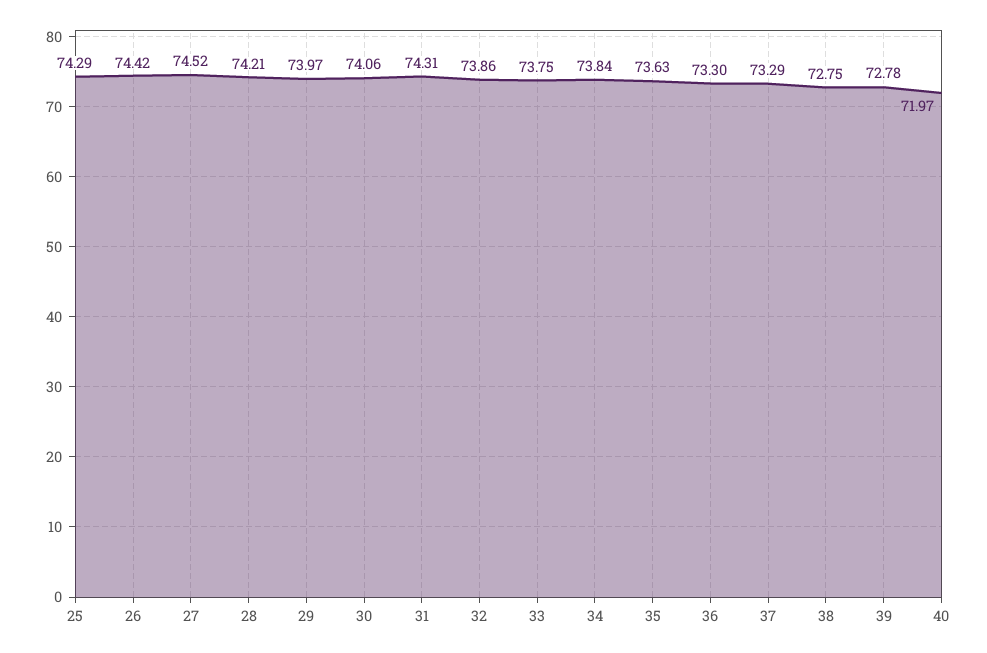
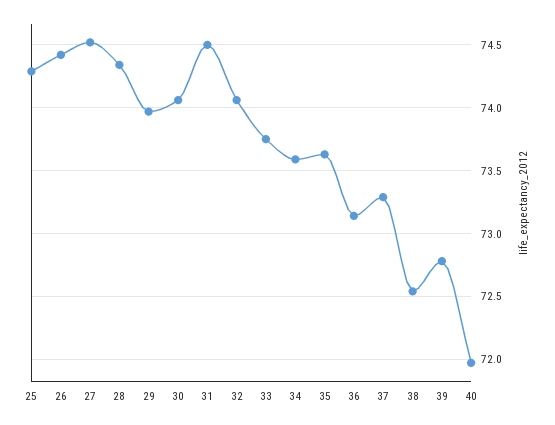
  {
    "25": 74.29,
    "26": 74.42,
    "27": 74.52,
-   "28": 74.21,
+   "28": 74.35,
    "29": 73.97,
    "30": 74.06,
-   "31": 74.31,
+   "31": 74.5,
-   "32": 73.86,
+   "32": 74.05,
    "33": 73.75,
-   "34": 73.84,
+   "34": 73.6,
    "35": 73.63,
-   "36": 73.3,
+   "36": 73.15,
    "37": 73.29,
-   "38": 72.75,
+   "38": 72.55,
    "39": 72.78,
    "40": 71.97
  }

